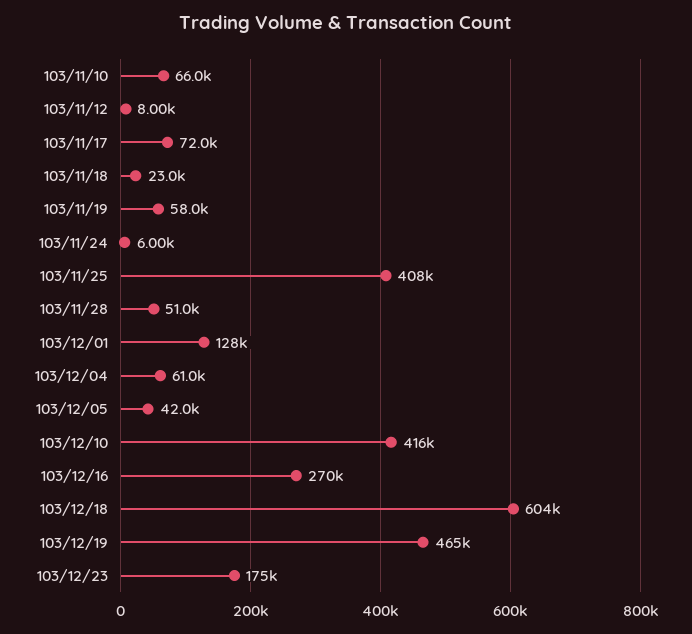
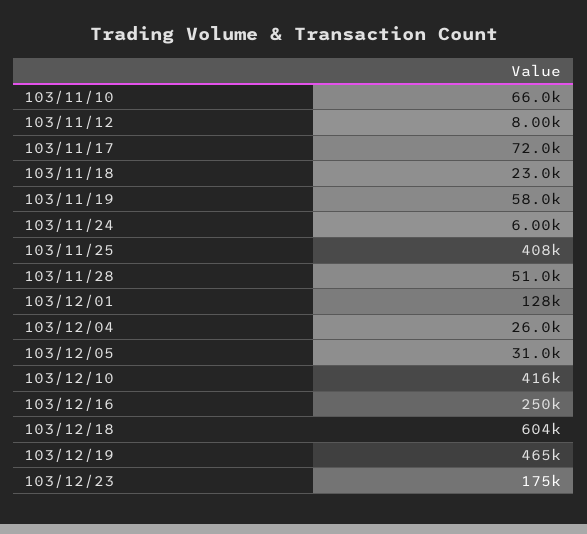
  {
    "103/11/10": 66000,
    "103/11/12": 8000,
    "103/11/17": 72000,
    "103/11/18": 23000,
    "103/11/19": 58000,
    "103/11/24": 6000,
    "103/11/25": 408000,
    "103/11/28": 51000,
    "103/12/01": 128000,
-   "103/12/04": 61000,
+   "103/12/04": 26000,
-   "103/12/05": 42000,
+   "103/12/05": 31000,
    "103/12/10": 416000,
-   "103/12/16": 270000,
+   "103/12/16": 250000,
    "103/12/18": 604000,
    "103/12/19": 465000,
    "103/12/23": 175000
  }

